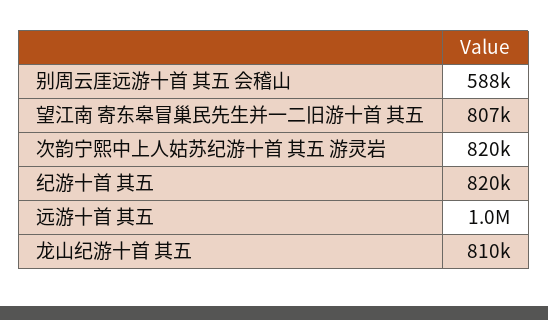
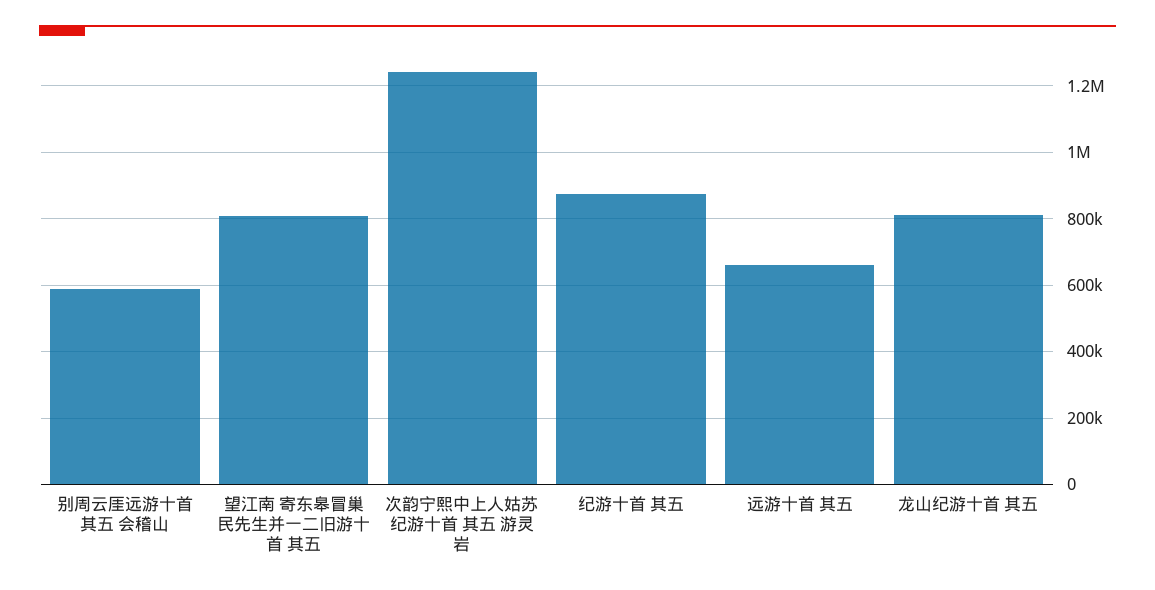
  {
    "别周云厓远游十首 其五 会稽山": 588000,
    "望江南 寄东皋冒巢民先生并一二旧游十首 其五": 807000,
-   "次韵宁熙中上人姑苏纪游十首 其五 游灵岩": 820000,
+   "次韵宁熙中上人姑苏纪游十首 其五 游灵岩": 1240000,
-   "纪游十首 其五": 820000,
+   "纪游十首 其五": 880000,
-   "远游十首 其五": 1000000,
+   "远游十首 其五": 660000,
    "龙山纪游十首 其五": 810000
  }

